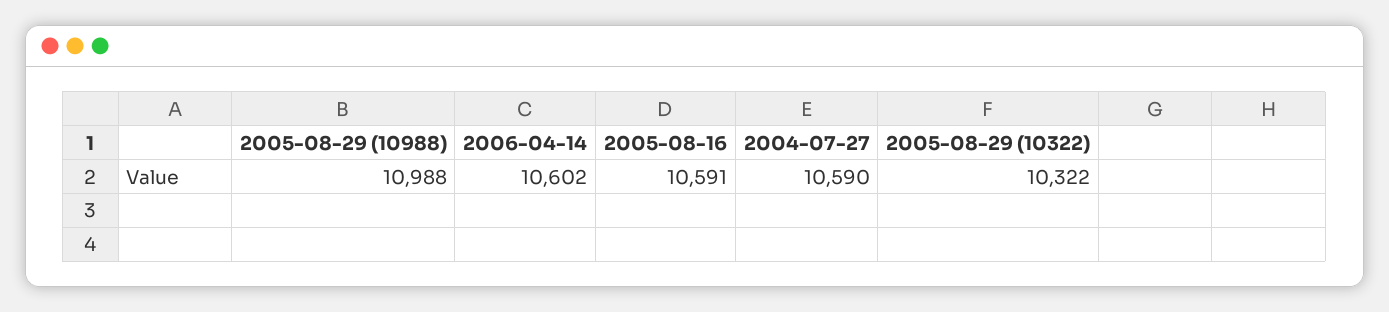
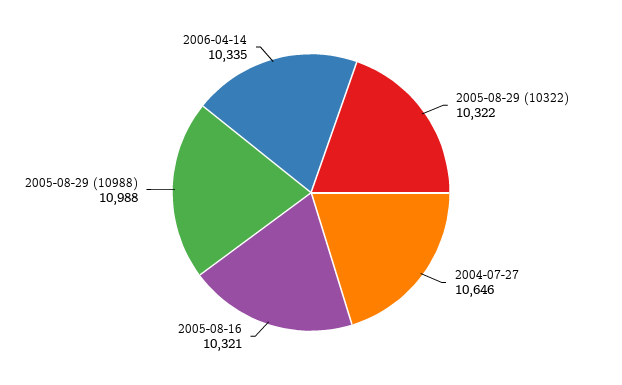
  {
    "2005-08-29 (10988)": 10988,
-   "2006-04-14": 10602,
+   "2006-04-14": 10335,
-   "2005-08-16": 10591,
+   "2005-08-16": 10321,
-   "2004-07-27": 10590,
+   "2004-07-27": 10646,
    "2005-08-29 (10322)": 10322
  }

